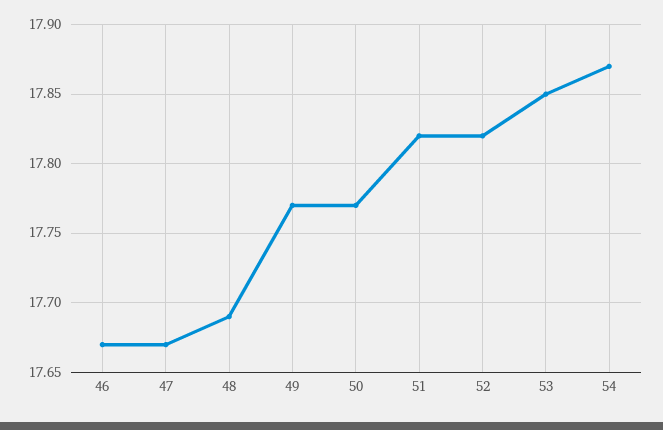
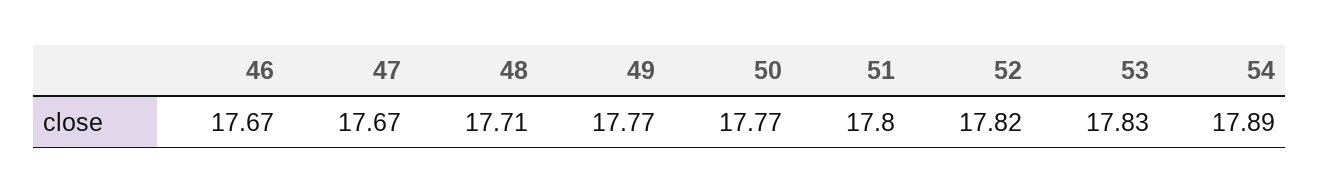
  {
    "46": 17.67,
    "47": 17.67,
-   "48": 17.69,
+   "48": 17.71,
    "49": 17.77,
    "50": 17.77,
-   "51": 17.82,
+   "51": 17.8,
    "52": 17.82,
-   "53": 17.85,
+   "53": 17.83,
-   "54": 17.87
+   "54": 17.89
  }

